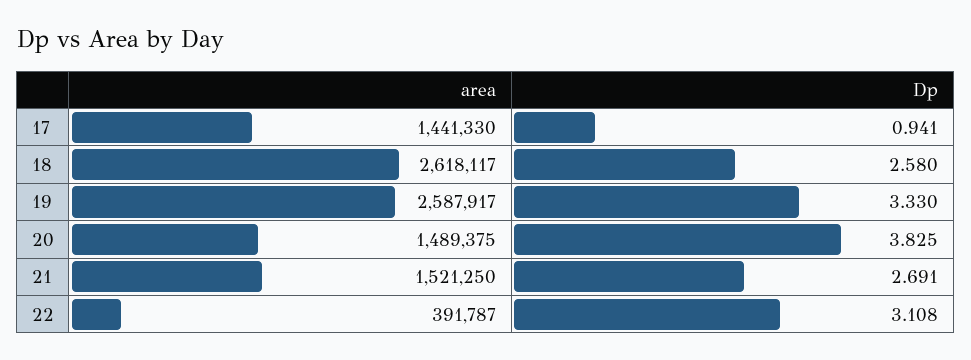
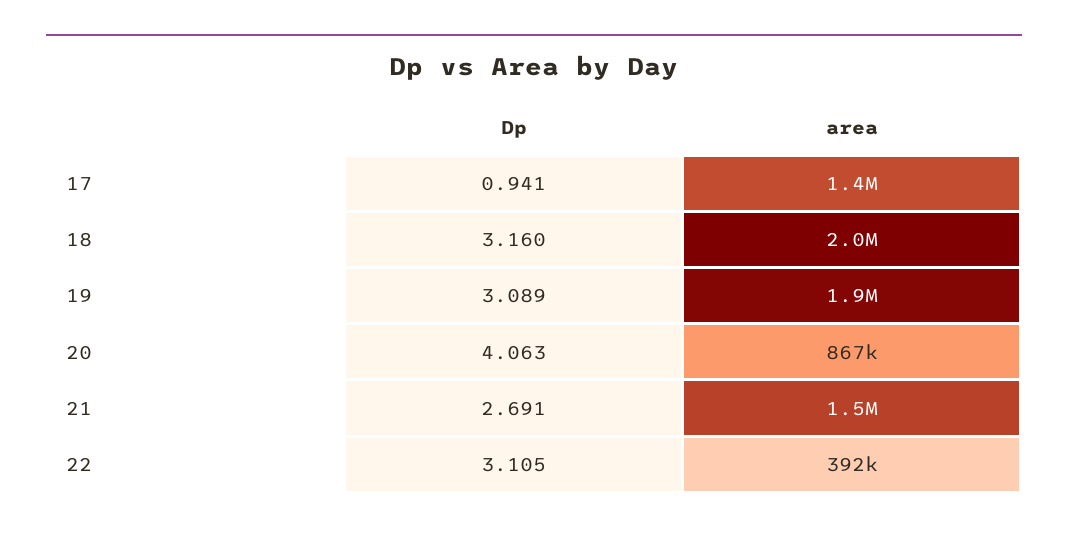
  {
    "area": {
      "17": 1441330,
-     "18": 2618117,
+     "18": 2000000,
-     "19": 2587917,
+     "19": 1900000,
-     "20": 1489375,
+     "20": 867000,
      "21": 1521250,
      "22": 391787
    },
    "Dp": {
      "17": 0.941,
-     "18": 2.58,
+     "18": 3.16,
-     "19": 3.33,
+     "19": 3.089,
-     "20": 3.825,
+     "20": 4.063,
      "21": 2.691,
-     "22": 3.108
+     "22": 3.105
    }
  }

